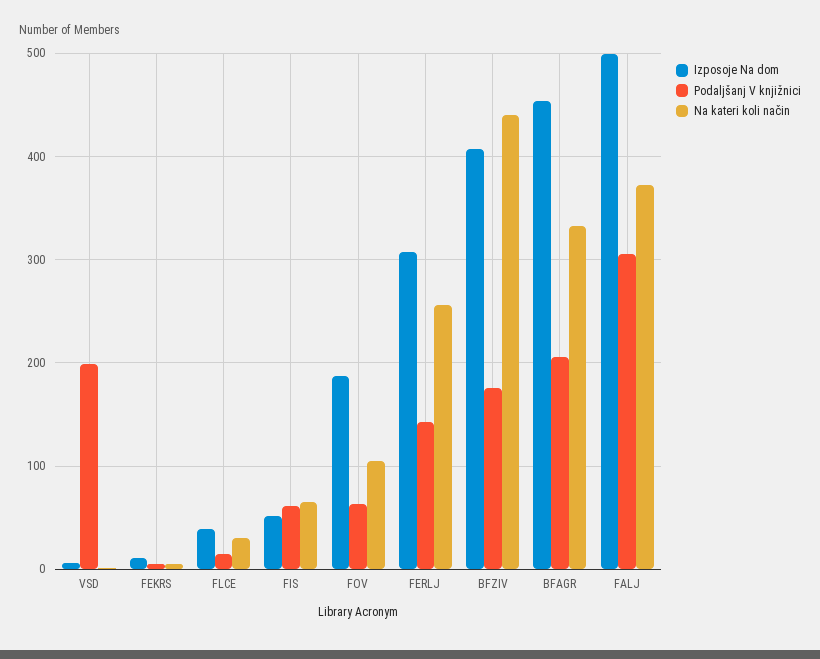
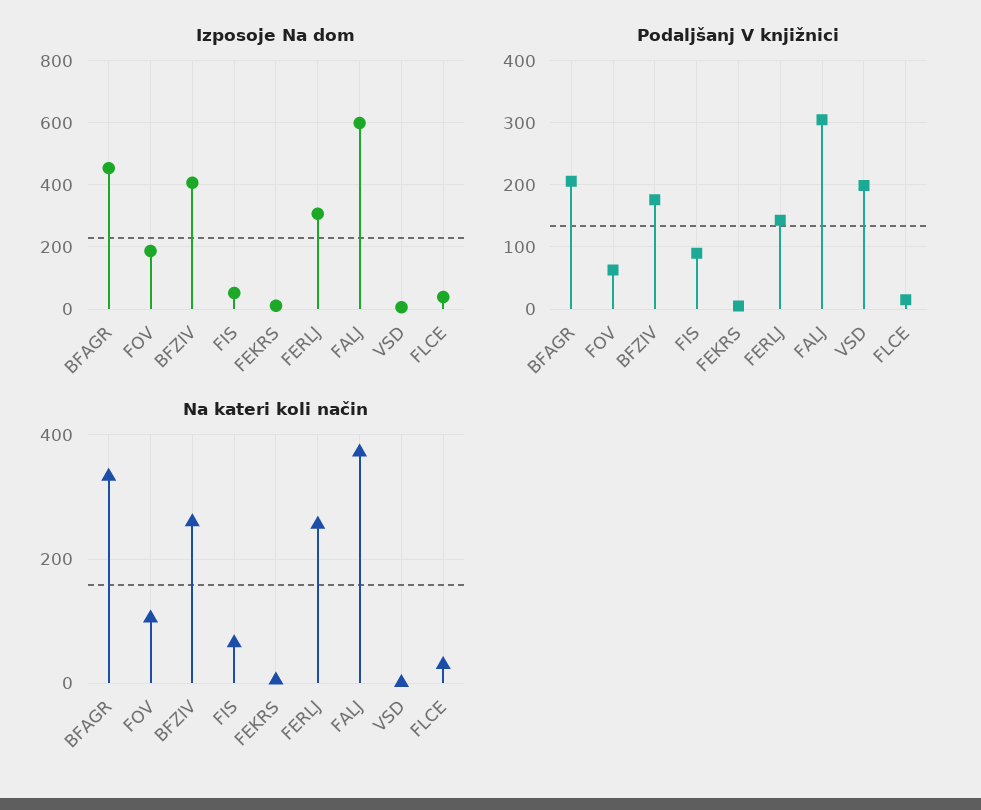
  {
    "Izposoje Na dom": {
      "VSD": 10,
      "FEKRS": 10,
      "FLCE": 40,
      "FIS": 50,
      "FOV": 190,
      "FERLJ": 310,
      "BFZIV": 410,
      "BFAGR": 450,
-     "FALJ": 500
+     "FALJ": 600
    },
    "Podaljšanj V knjižnici": {
      "VSD": 200,
      "FEKRS": 10,
      "FLCE": 20,
-     "FIS": 60,
+     "FIS": 90,
      "FOV": 60,
      "FERLJ": 140,
      "BFZIV": 180,
      "BFAGR": 210,
      "FALJ": 310
    },
    "Na kateri koli način": {
      "VSD": 0,
      "FEKRS": 10,
      "FLCE": 30,
      "FIS": 70,
      "FOV": 110,
      "FERLJ": 260,
-     "BFZIV": 440,
+     "BFZIV": 260,
      "BFAGR": 330,
      "FALJ": 370
    }
  }

